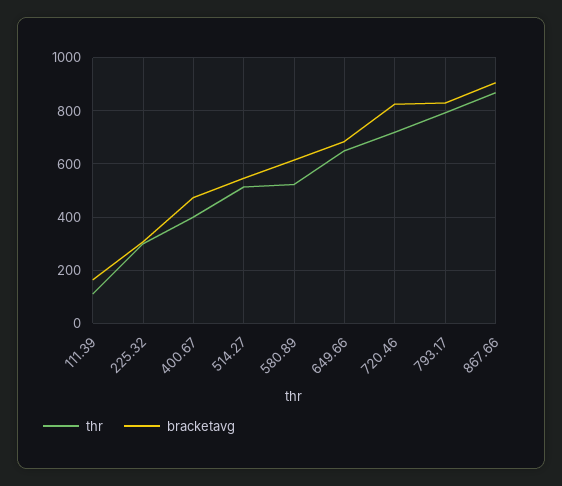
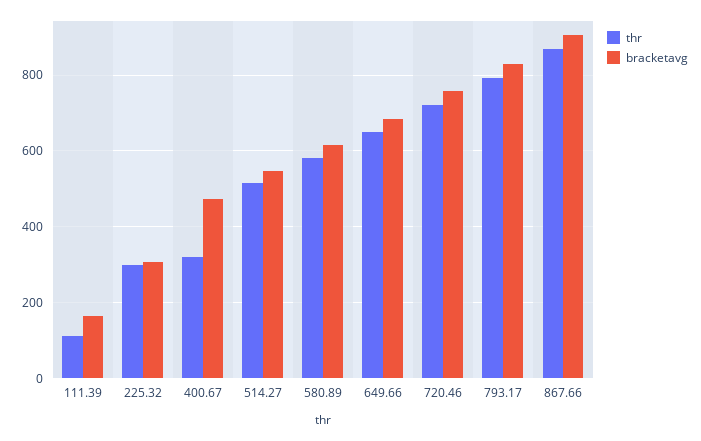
  {
    "thr": {
      "111.39": 120,
      "225.32": 300,
-     "400.67": 400,
+     "400.67": 320,
      "514.27": 520,
-     "580.89": 525,
+     "580.89": 580,
      "649.66": 660,
      "720.46": 720,
      "793.17": 800,
      "867.66": 860
    },
    "bracketavg": {
      "111.39": 160,
      "225.32": 300,
      "400.67": 480,
      "514.27": 540,
      "580.89": 620,
      "649.66": 680,
-     "720.46": 825,
+     "720.46": 760,
      "793.17": 840,
      "867.66": 900
    }
  }

